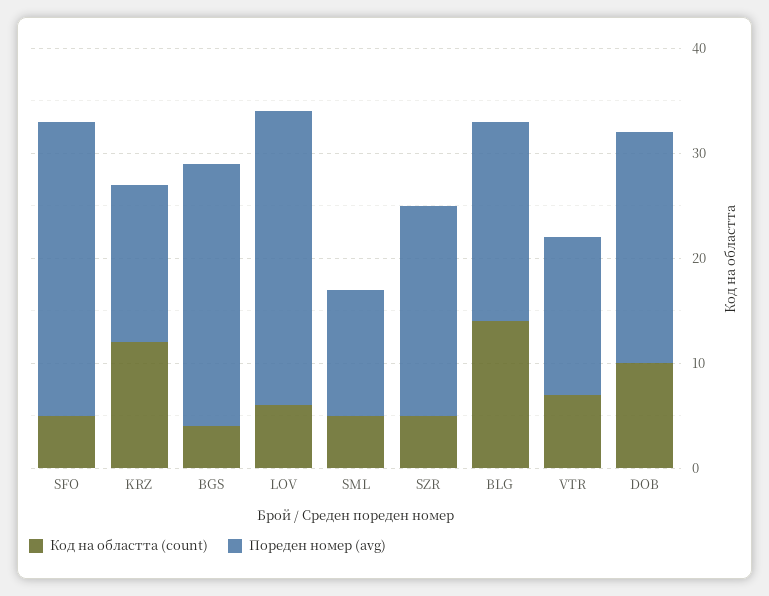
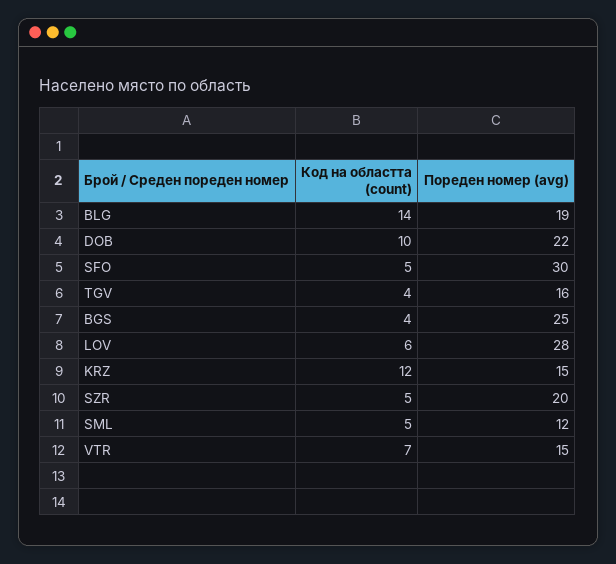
  {
    "Код на областта (count)": {
      "SFO": 5,
      "KRZ": 12,
      "BGS": 4,
      "LOV": 6,
      "SML": 5,
      "SZR": 5,
      "BLG": 14,
      "VTR": 7,
-     "DOB": 10
+     "DOB": 10,
+     "TGV": 4
    },
    "Пореден номер (avg)": {
-     "SFO": 28,
+     "SFO": 30,
      "KRZ": 15,
      "BGS": 25,
      "LOV": 28,
      "SML": 12,
      "SZR": 20,
      "BLG": 19,
      "VTR": 15,
-     "DOB": 22
+     "DOB": 22,
+     "TGV": 16
    }
  }

